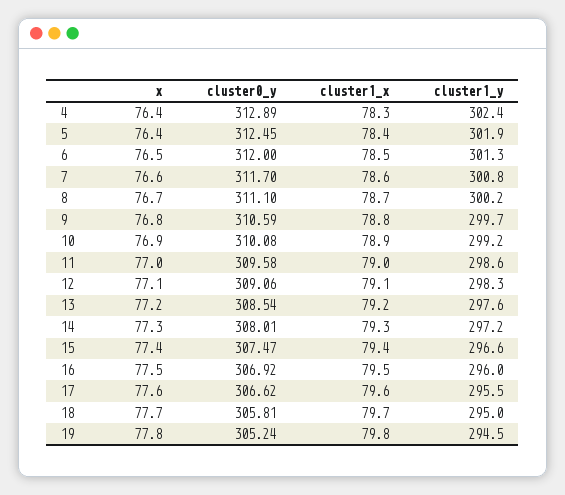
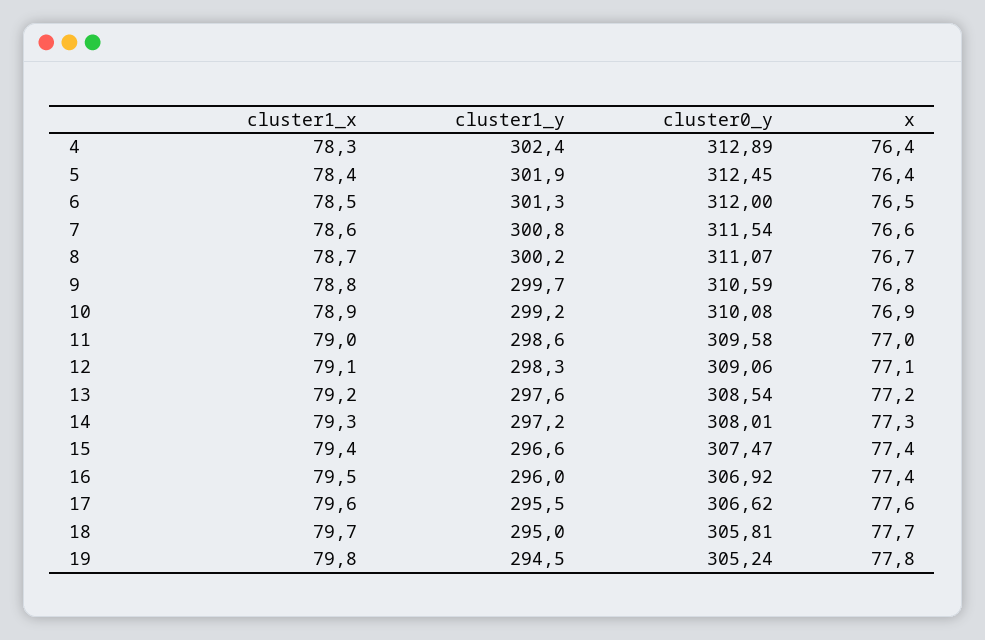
  {
    "x": {
      "4": 76.4,
      "5": 76.4,
      "6": 76.5,
      "7": 76.6,
      "8": 76.7,
      "9": 76.8,
      "10": 76.9,
      "11": 77,
      "12": 77.1,
      "13": 77.2,
      "14": 77.3,
      "15": 77.4,
-     "16": 77.5,
+     "16": 77.4,
      "17": 77.6,
      "18": 77.7,
      "19": 77.8
    },
    "cluster0_y": {
      "4": 312.89,
      "5": 312.45,
      "6": 312,
-     "7": 311.7,
+     "7": 311.54,
-     "8": 311.1,
+     "8": 311.07,
      "9": 310.59,
      "10": 310.08,
      "11": 309.58,
      "12": 309.06,
      "13": 308.54,
      "14": 308.01,
      "15": 307.47,
      "16": 306.92,
      "17": 306.62,
      "18": 305.81,
      "19": 305.24
    },
    "cluster1_x": {
      "4": 78.3,
      "5": 78.4,
      "6": 78.5,
      "7": 78.6,
      "8": 78.7,
      "9": 78.8,
      "10": 78.9,
      "11": 79,
      "12": 79.1,
      "13": 79.2,
      "14": 79.3,
      "15": 79.4,
      "16": 79.5,
      "17": 79.6,
      "18": 79.7,
      "19": 79.8
    },
    "cluster1_y": {
      "4": 302.4,
      "5": 301.9,
      "6": 301.3,
      "7": 300.8,
      "8": 300.2,
      "9": 299.7,
      "10": 299.2,
      "11": 298.6,
      "12": 298.3,
      "13": 297.6,
      "14": 297.2,
      "15": 296.6,
      "16": 296,
      "17": 295.5,
      "18": 295,
      "19": 294.5
    }
  }

